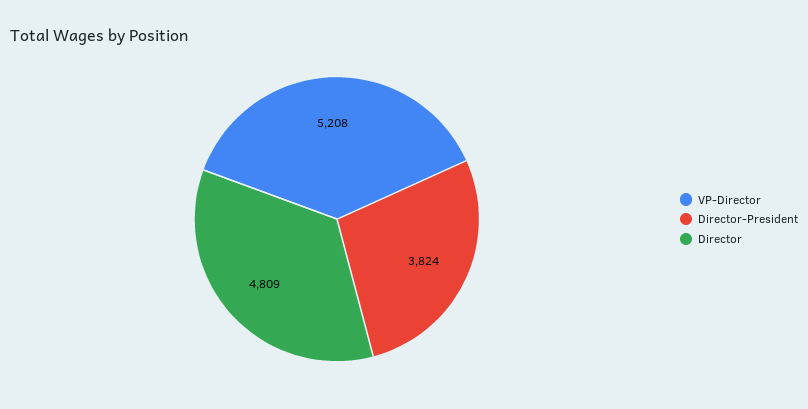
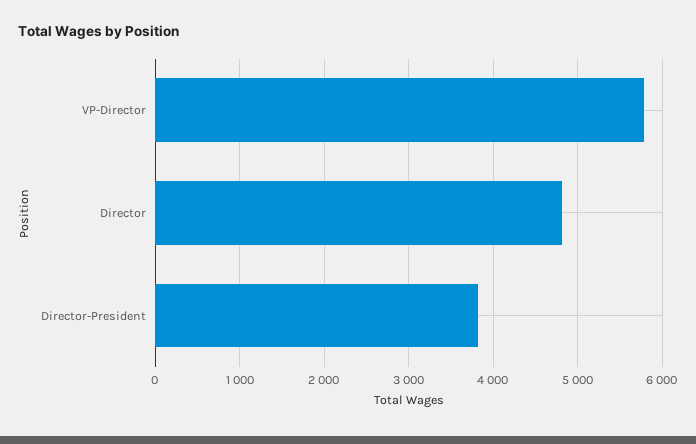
  {
-   "VP-Director": 5208,
+   "VP-Director": 5800,
    "Director-President": 3824,
    "Director": 4809
  }

